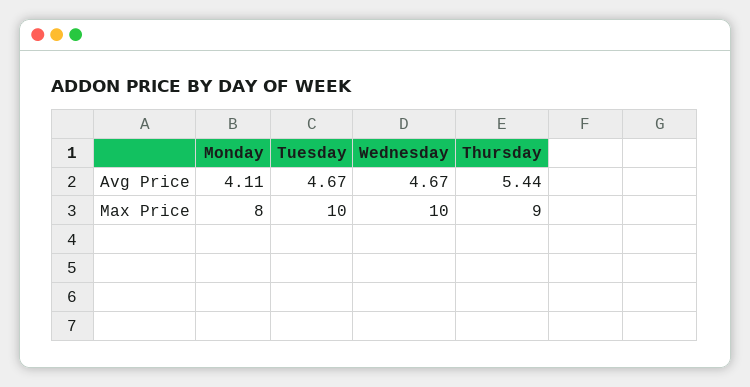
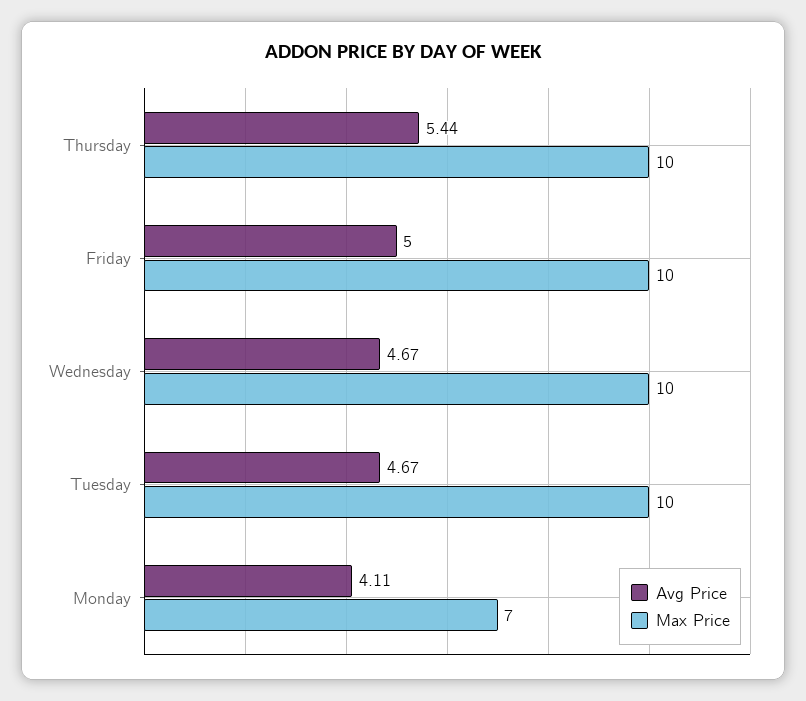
  {
    "Avg Price": {
      "Monday": 4.11,
      "Tuesday": 4.67,
      "Wednesday": 4.67,
-     "Thursday": 5.44
+     "Thursday": 5.44,
+     "Friday": 5
    },
    "Max Price": {
-     "Monday": 8,
+     "Monday": 7,
      "Tuesday": 10,
      "Wednesday": 10,
-     "Thursday": 9
+     "Thursday": 10,
+     "Friday": 10
    }
  }

